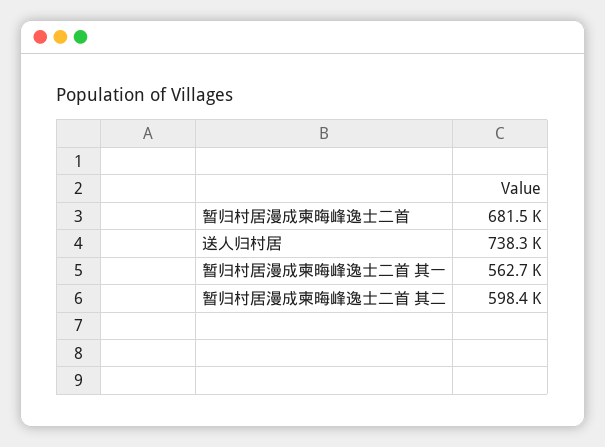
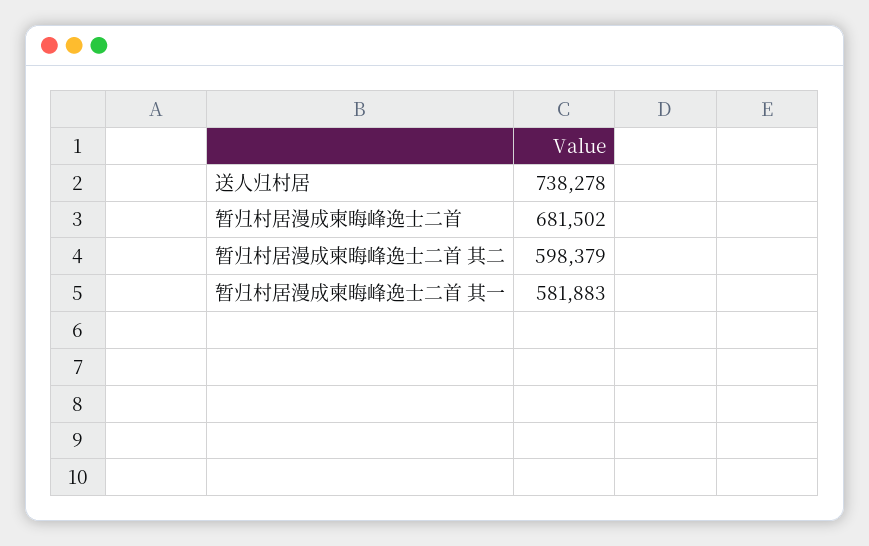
  {
    "暂归村居漫成柬晦峰逸士二首": 681502,
    "送人归村居": 738278,
-   "暂归村居漫成柬晦峰逸士二首 其一": 562700,
+   "暂归村居漫成柬晦峰逸士二首 其一": 581883,
    "暂归村居漫成柬晦峰逸士二首 其二": 598379
  }

